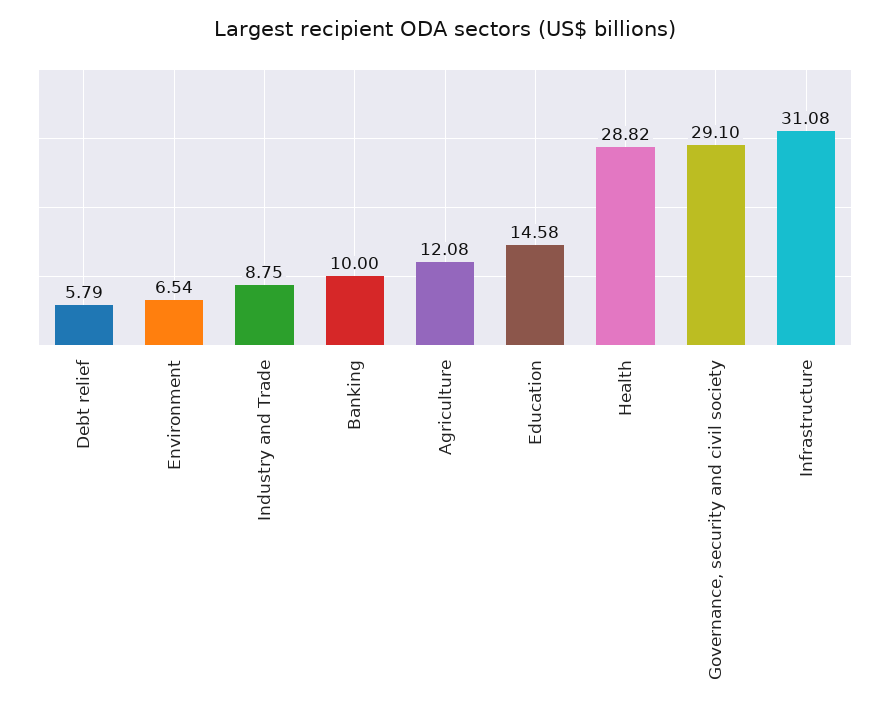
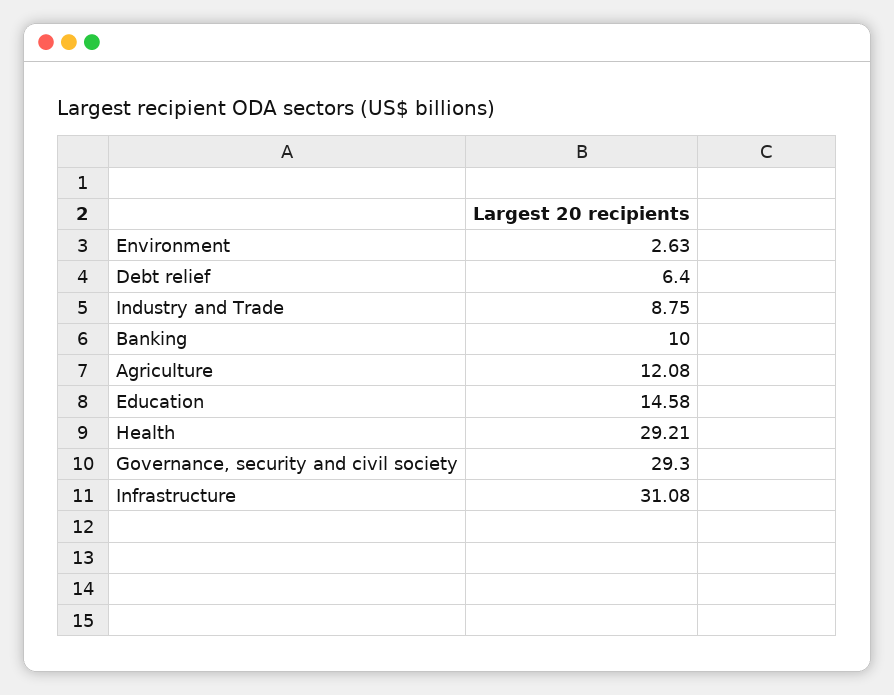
  {
-   "Debt relief": 5.79,
+   "Debt relief": 6.4,
-   "Environment": 6.54,
+   "Environment": 2.63,
    "Industry and Trade": 8.75,
    "Banking": 10,
    "Agriculture": 12.08,
    "Education": 14.58,
-   "Health": 28.82,
+   "Health": 29.21,
-   "Governance, security and civil society": 29.1,
+   "Governance, security and civil society": 29.3,
    "Infrastructure": 31.08
  }

